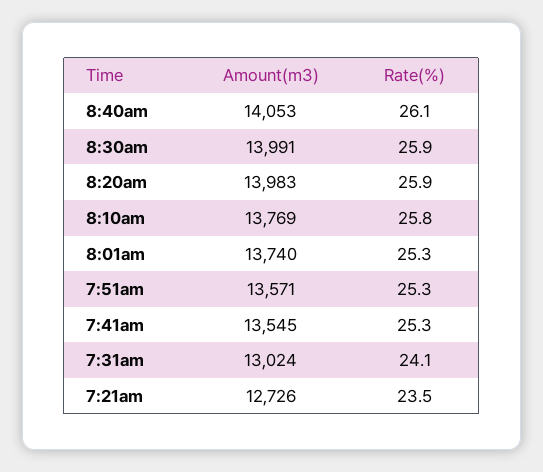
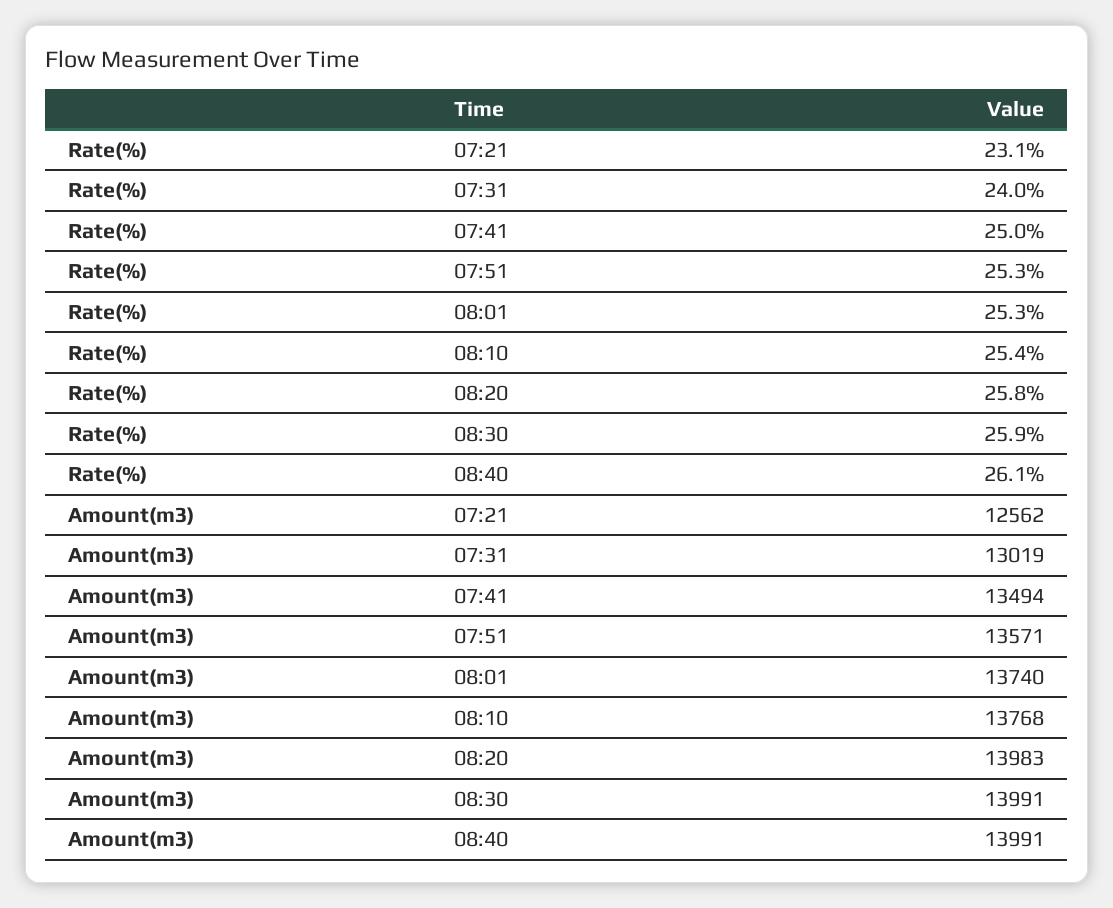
  {
    "Amount(m3)": {
-     "8:40am": 14053,
+     "8:40am": 13991,
      "8:30am": 13991,
      "8:20am": 13983,
-     "8:10am": 13769,
+     "8:10am": 13768,
      "8:01am": 13740,
      "7:51am": 13571,
-     "7:41am": 13545,
+     "7:41am": 13494,
-     "7:31am": 13024,
+     "7:31am": 13019,
-     "7:21am": 12726
+     "7:21am": 12562
    },
    "Rate(%)": {
      "8:40am": 26.1,
      "8:30am": 25.9,
-     "8:20am": 25.9,
+     "8:20am": 25.8,
-     "8:10am": 25.8,
+     "8:10am": 25.4,
      "8:01am": 25.3,
      "7:51am": 25.3,
-     "7:41am": 25.3,
+     "7:41am": 25,
-     "7:31am": 24.1,
+     "7:31am": 24,
-     "7:21am": 23.5
+     "7:21am": 23.1
    }
  }

